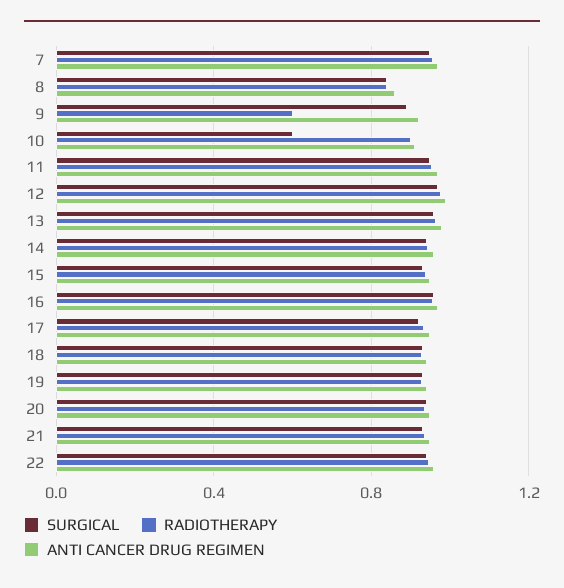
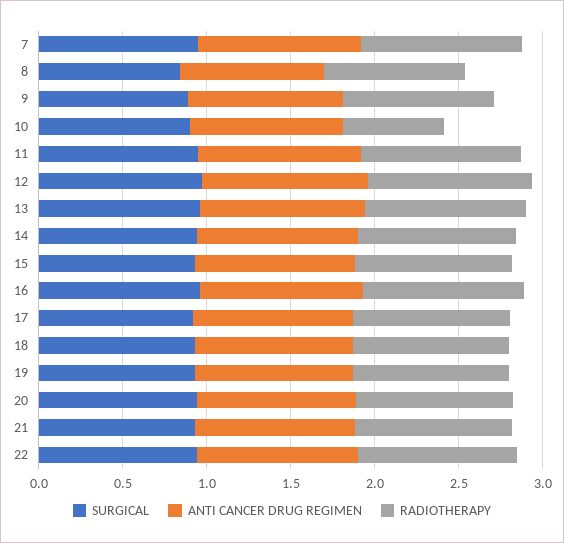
  {
    "SURGICAL": {
      "7": 0.95,
      "8": 0.85,
      "9": 0.9,
-     "10": 0.6,
+     "10": 0.9,
      "11": 0.95,
      "12": 0.95,
      "13": 0.95,
      "14": 0.95,
      "15": 0.95,
      "16": 0.95,
      "17": 0.9,
      "18": 0.95,
      "19": 0.95,
      "20": 0.95,
      "21": 0.95,
      "22": 0.95
    },
    "RADIOTHERAPY": {
      "7": 0.95,
      "8": 0.85,
-     "9": 0.6,
+     "9": 0.9,
-     "10": 0.9,
+     "10": 0.6,
      "11": 0.95,
      "12": 1,
      "13": 0.95,
      "14": 0.95,
      "15": 0.95,
      "16": 0.95,
      "17": 0.95,
      "18": 0.95,
      "19": 0.95,
      "20": 0.95,
      "21": 0.95,
      "22": 0.95
    },
    "ANTI CANCER DRUG REGIMEN": {
      "7": 0.95,
      "8": 0.85,
      "9": 0.9,
      "10": 0.9,
      "11": 0.95,
      "12": 1,
      "13": 1,
      "14": 0.95,
      "15": 0.95,
      "16": 0.95,
      "17": 0.95,
      "18": 0.95,
      "19": 0.95,
      "20": 0.95,
      "21": 0.95,
      "22": 0.95
    }
  }

